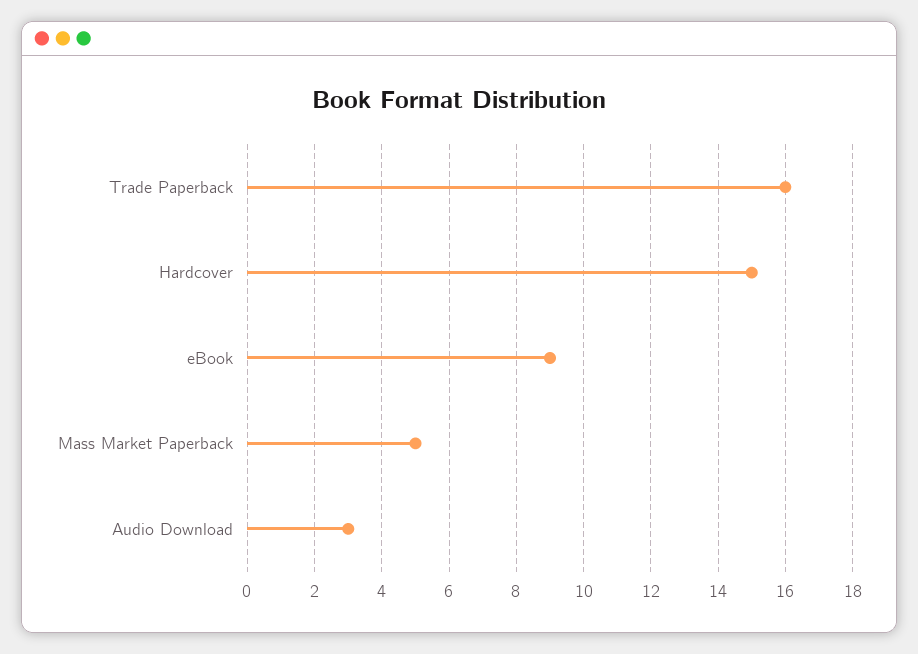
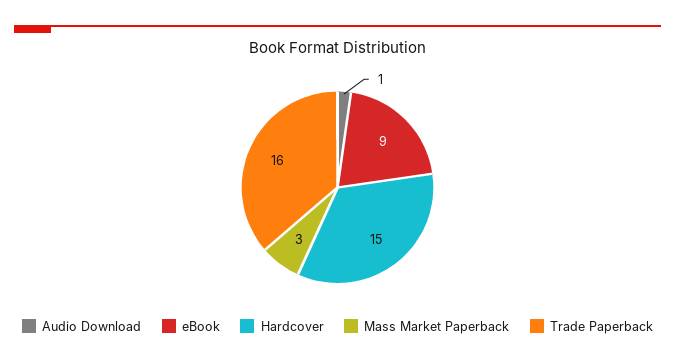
  {
    "Trade Paperback": 16,
    "Hardcover": 15,
    "eBook": 9,
-   "Mass Market Paperback": 5,
+   "Mass Market Paperback": 3,
-   "Audio Download": 3
+   "Audio Download": 1
  }

